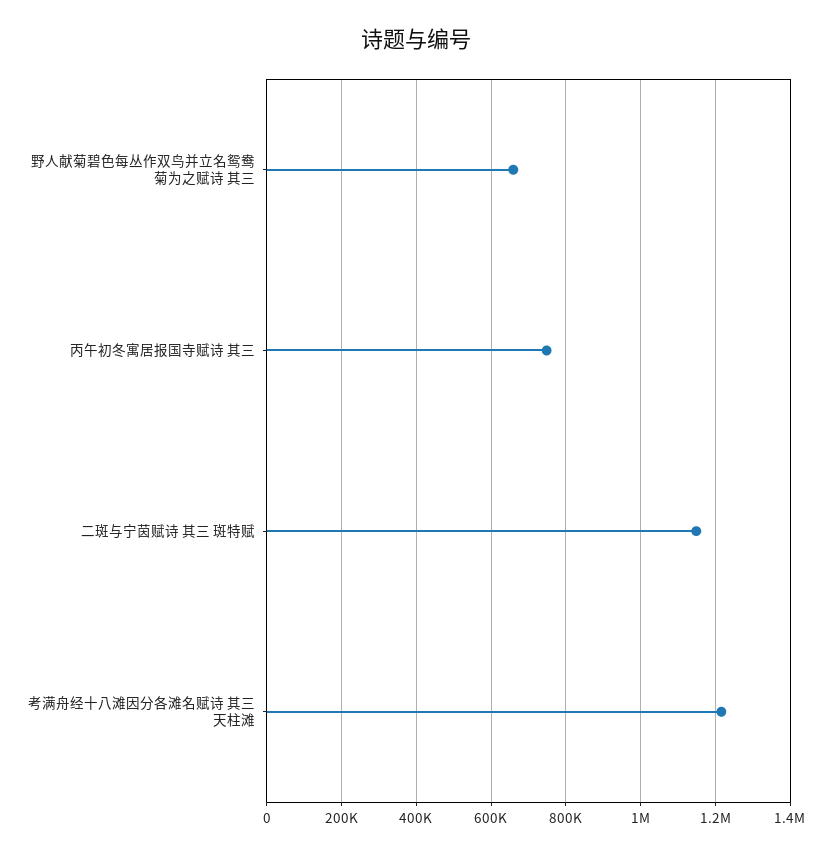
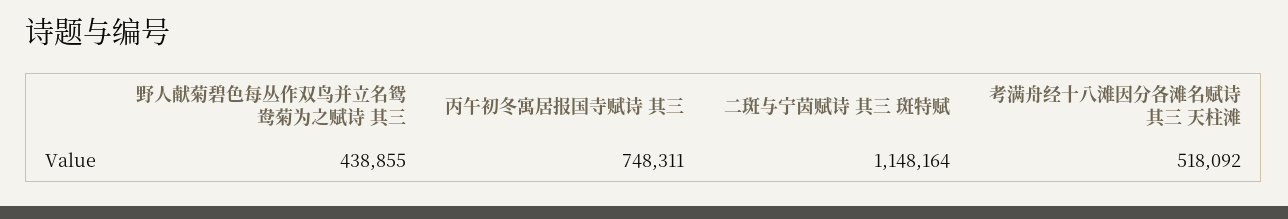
  {
-   "野人献菊碧色每丛作双鸟并立名鸳鸯菊为之赋诗 其三": 660000,
+   "野人献菊碧色每丛作双鸟并立名鸳鸯菊为之赋诗 其三": 438855,
    "丙午初冬寓居报国寺赋诗 其三": 748311,
    "二斑与宁茵赋诗 其三 斑特赋": 1148164,
-   "考满舟经十八滩因分各滩名赋诗 其三 天柱滩": 1220000
+   "考满舟经十八滩因分各滩名赋诗 其三 天柱滩": 518092
  }

